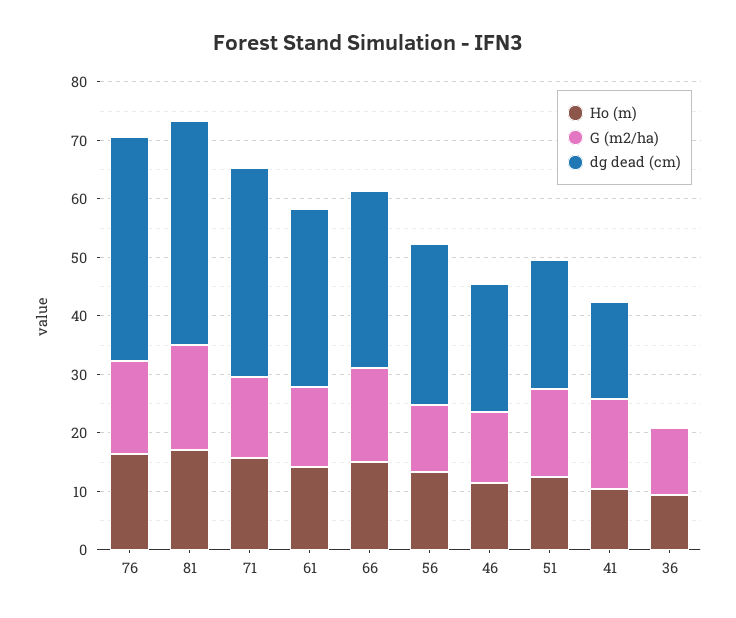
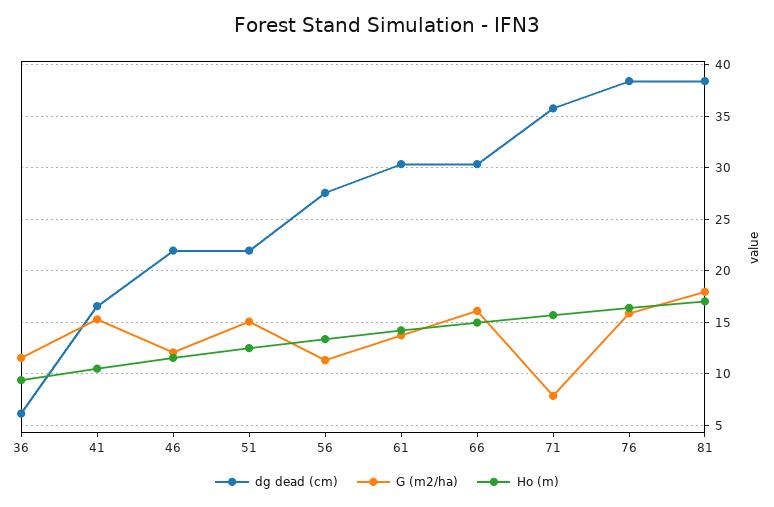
  {
    "Ho (m)": {
      "76": 16,
      "81": 17,
      "71": 16,
      "61": 14,
      "66": 15,
      "56": 13,
      "46": 12,
      "51": 12,
      "41": 11,
      "36": 9
    },
    "G (m2/ha)": {
      "76": 16,
      "81": 18,
-     "71": 14,
+     "71": 8,
      "61": 14,
      "66": 16,
      "56": 11,
      "46": 12,
      "51": 15,
      "41": 15,
      "36": 12
    },
    "dg dead (cm)": {
      "76": 38,
      "81": 38,
      "71": 36,
      "61": 30,
      "66": 30,
      "56": 28,
      "46": 22,
      "51": 22,
      "41": 17,
-     "36": 0
+     "36": 6
    }
  }

